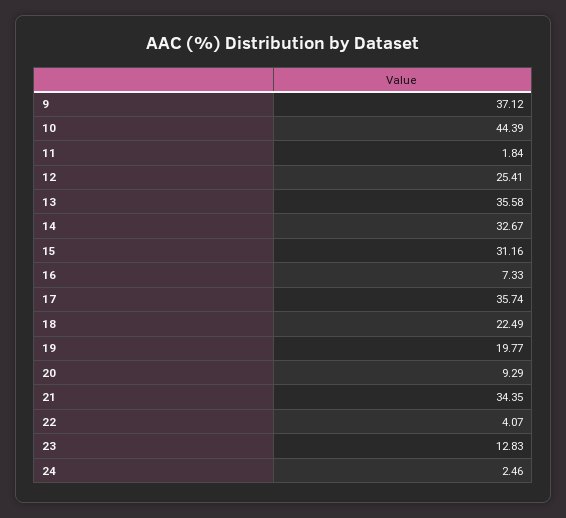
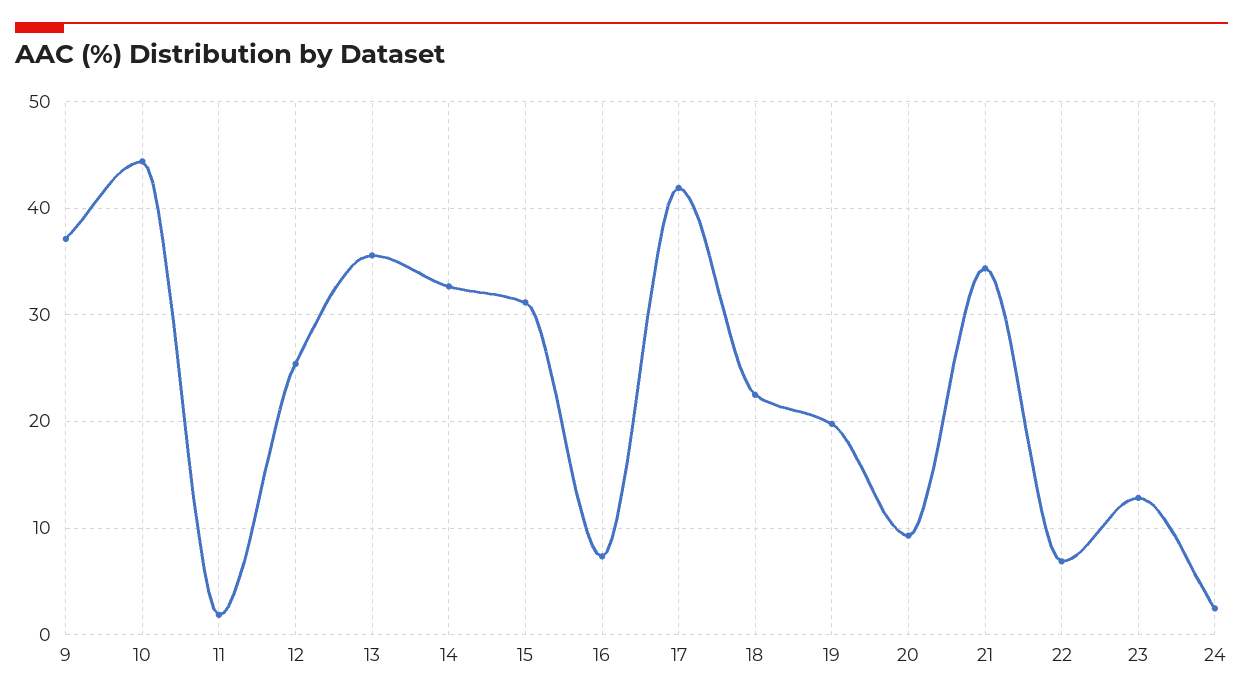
  {
    "9": 37.12,
    "10": 44.39,
    "11": 1.84,
    "12": 25.41,
    "13": 35.58,
    "14": 32.67,
    "15": 31.16,
    "16": 7.33,
-   "17": 35.74,
+   "17": 42,
    "18": 22.49,
    "19": 19.77,
    "20": 9.29,
    "21": 34.35,
-   "22": 4.07,
+   "22": 7,
    "23": 12.83,
    "24": 2.46
  }

